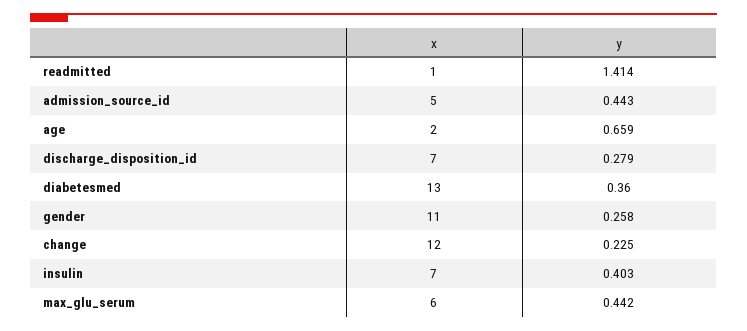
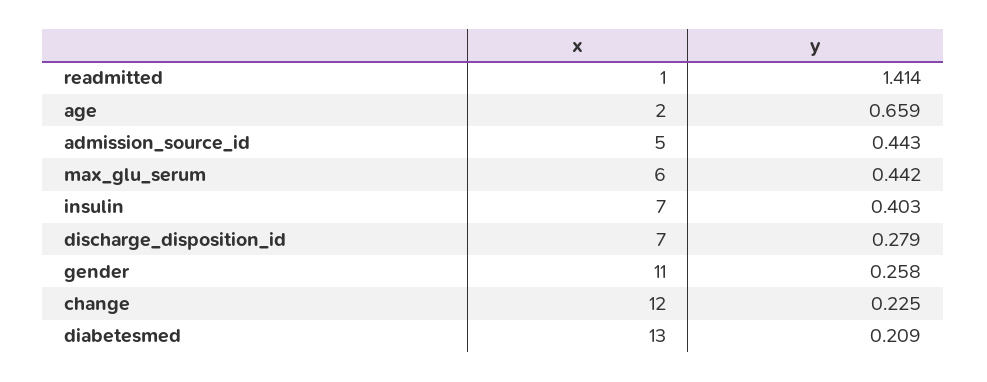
  {
    "x": {
      "readmitted": 1,
      "admission_source_id": 5,
      "age": 2,
      "discharge_disposition_id": 7,
      "diabetesmed": 13,
      "gender": 11,
      "change": 12,
      "insulin": 7,
      "max_glu_serum": 6
    },
    "y": {
      "readmitted": 1.414,
      "admission_source_id": 0.443,
      "age": 0.659,
      "discharge_disposition_id": 0.279,
-     "diabetesmed": 0.36,
+     "diabetesmed": 0.209,
      "gender": 0.258,
      "change": 0.225,
      "insulin": 0.403,
      "max_glu_serum": 0.442
    }
  }

